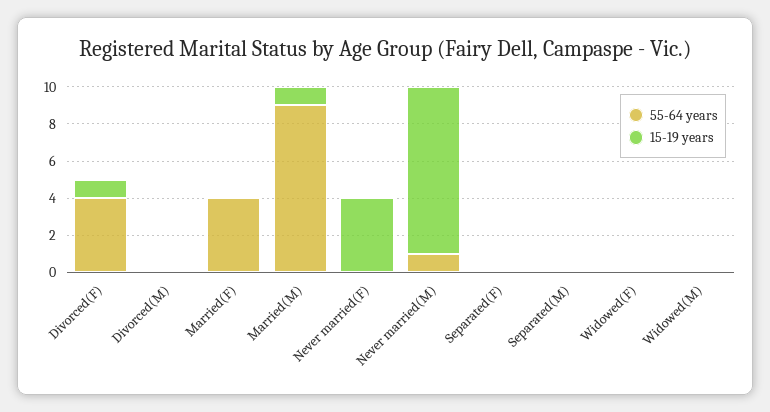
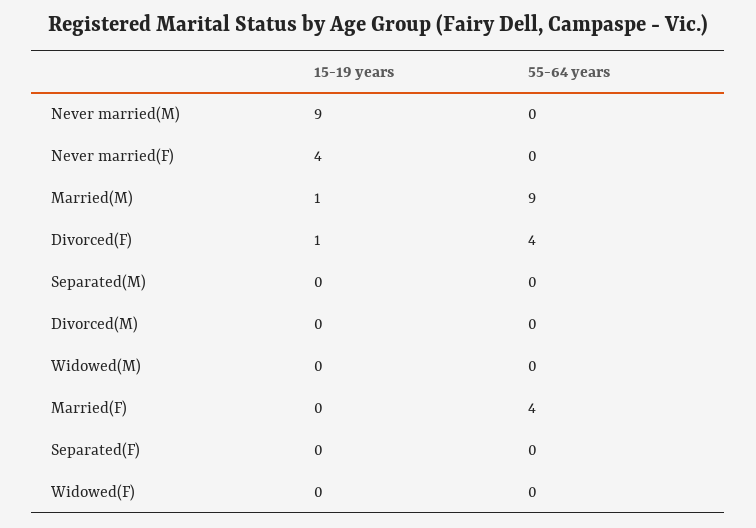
  {
    "55-64 years": {
      "Divorced(F)": 4,
      "Divorced(M)": 0,
      "Married(F)": 4,
      "Married(M)": 9,
      "Never married(F)": 0,
-     "Never married(M)": 1,
+     "Never married(M)": 0,
      "Separated(F)": 0,
      "Separated(M)": 0,
      "Widowed(F)": 0,
      "Widowed(M)": 0
    },
    "15-19 years": {
      "Divorced(F)": 1,
      "Divorced(M)": 0,
      "Married(F)": 0,
      "Married(M)": 1,
      "Never married(F)": 4,
      "Never married(M)": 9,
      "Separated(F)": 0,
      "Separated(M)": 0,
      "Widowed(F)": 0,
      "Widowed(M)": 0
    }
  }

